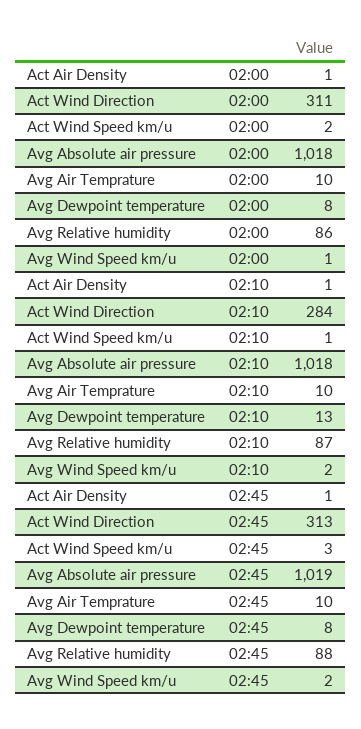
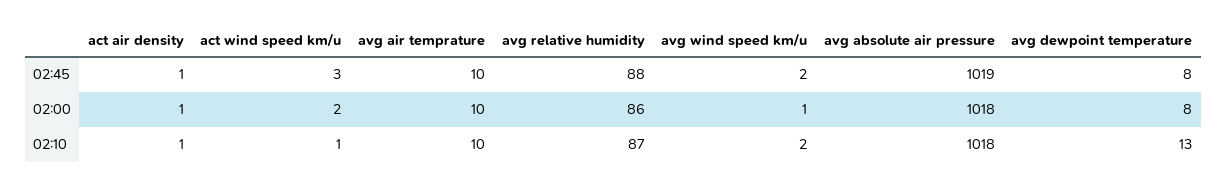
  {
    "Act Air Density": {
      "02:00": 1,
      "02:10": 1,
      "02:45": 1
    },
-   "Act Wind Direction": {
-     "02:00": 311,
-     "02:10": 284,
-     "02:45": 313
-   },
    "Act Wind Speed km/u": {
      "02:00": 2,
      "02:10": 1,
      "02:45": 3
    },
    "Avg Absolute air pressure": {
      "02:00": 1018,
      "02:10": 1018,
      "02:45": 1019
    },
    "Avg Air Temprature": {
      "02:00": 10,
      "02:10": 10,
      "02:45": 10
    },
    "Avg Dewpoint temperature": {
      "02:00": 8,
      "02:10": 13,
      "02:45": 8
    },
    "Avg Relative humidity": {
      "02:00": 86,
      "02:10": 87,
      "02:45": 88
    },
    "Avg Wind Speed km/u": {
      "02:00": 1,
      "02:10": 2,
      "02:45": 2
    }
  }

